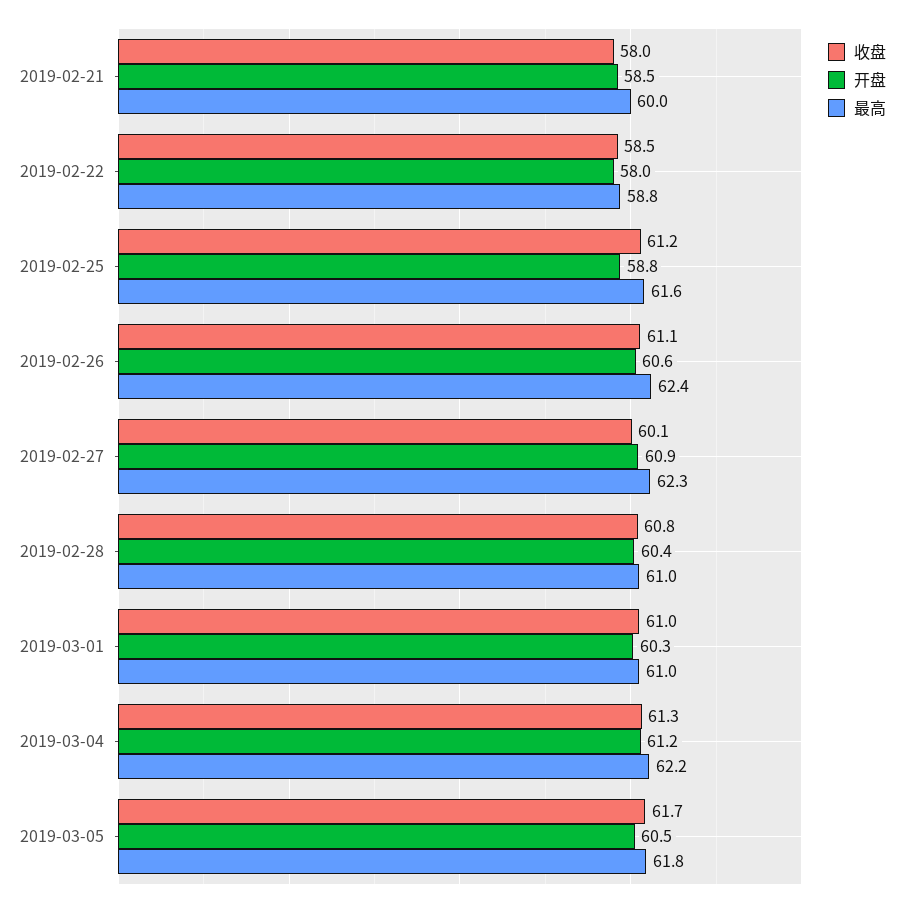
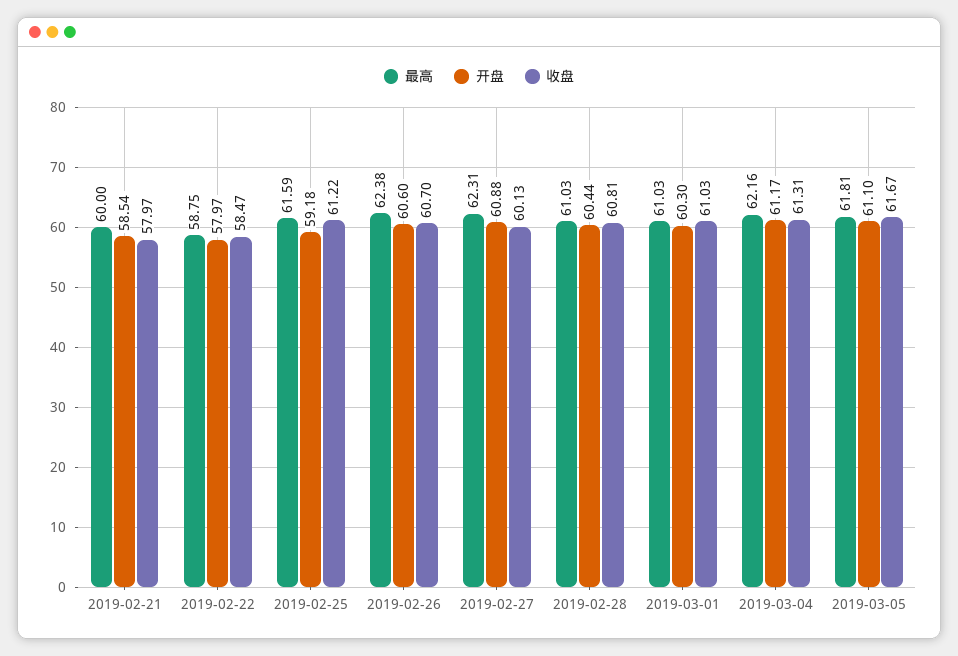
  {
    "收盘": {
      "2019-02-21": 57.97,
      "2019-02-22": 58.47,
      "2019-02-25": 61.22,
-     "2019-02-26": 61.1,
+     "2019-02-26": 60.7,
      "2019-02-27": 60.13,
      "2019-02-28": 60.81,
      "2019-03-01": 61.03,
      "2019-03-04": 61.31,
      "2019-03-05": 61.67
    },
    "开盘": {
      "2019-02-21": 58.54,
      "2019-02-22": 57.97,
-     "2019-02-25": 58.8,
+     "2019-02-25": 59.18,
      "2019-02-26": 60.6,
      "2019-02-27": 60.88,
      "2019-02-28": 60.44,
      "2019-03-01": 60.3,
      "2019-03-04": 61.17,
-     "2019-03-05": 60.5
+     "2019-03-05": 61.1
    },
    "最高": {
      "2019-02-21": 60,
      "2019-02-22": 58.75,
      "2019-02-25": 61.59,
      "2019-02-26": 62.38,
      "2019-02-27": 62.31,
      "2019-02-28": 61.03,
      "2019-03-01": 61.03,
      "2019-03-04": 62.16,
      "2019-03-05": 61.81
    }
  }

